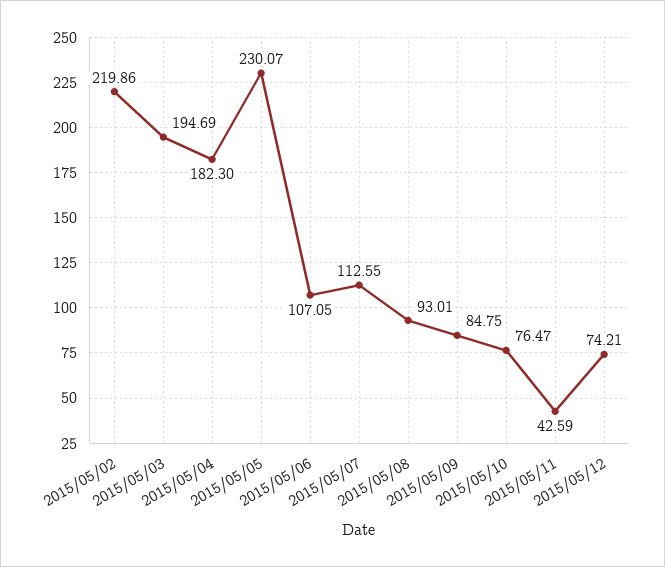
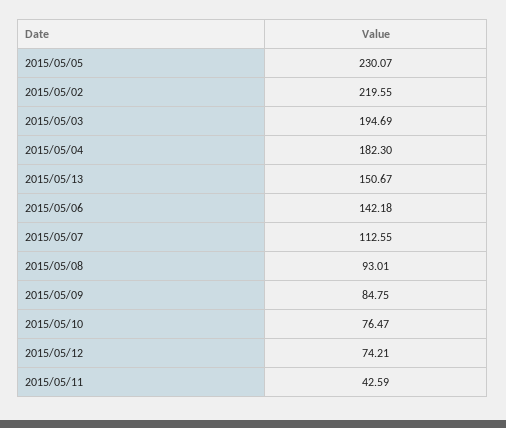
  {
-   "2015/05/02": 219.86,
+   "2015/05/02": 219.55,
    "2015/05/03": 194.69,
    "2015/05/04": 182.3,
    "2015/05/05": 230.07,
-   "2015/05/06": 107.05,
+   "2015/05/06": 142.18,
    "2015/05/07": 112.55,
    "2015/05/08": 93.01,
    "2015/05/09": 84.75,
    "2015/05/10": 76.47,
    "2015/05/11": 42.59,
-   "2015/05/12": 74.21
+   "2015/05/12": 74.21,
+   "2015/05/13": 150.67
  }

